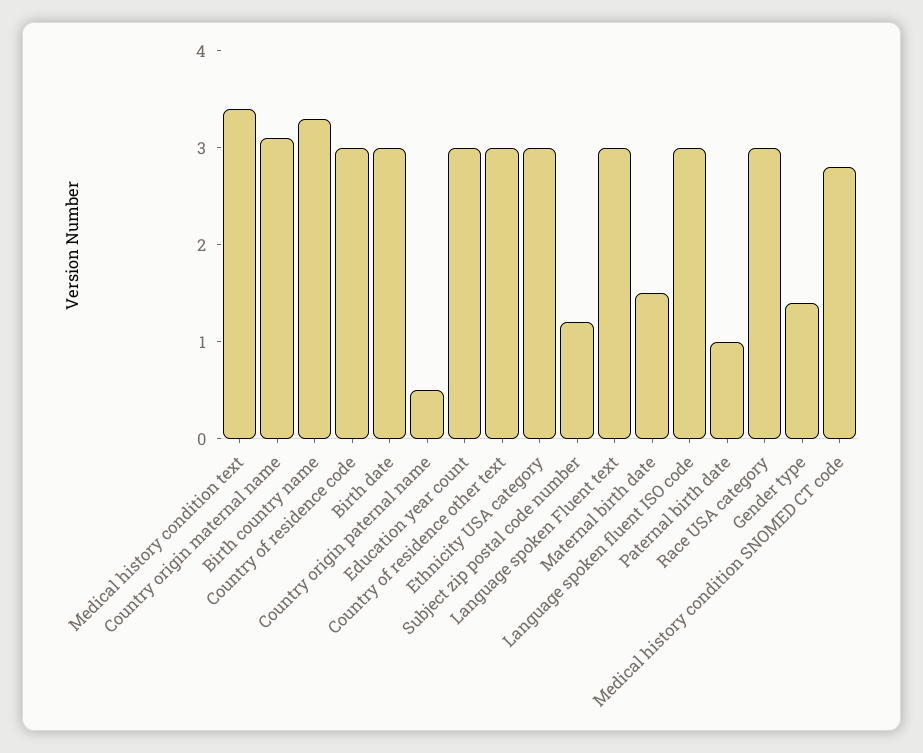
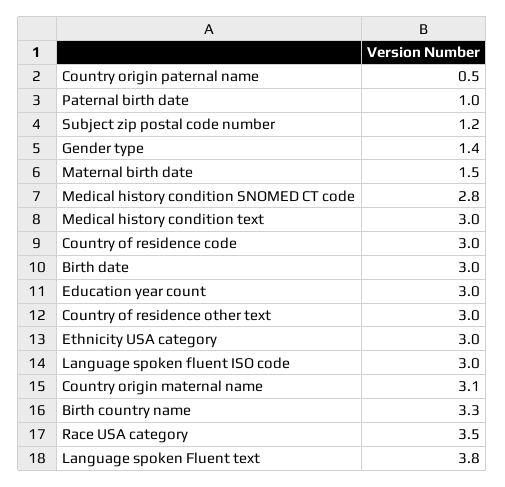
  {
-   "Medical history condition text": 3.4,
+   "Medical history condition text": 3,
    "Country origin maternal name": 3.1,
    "Birth country name": 3.3,
    "Country of residence code": 3,
    "Birth date": 3,
    "Country origin paternal name": 0.5,
    "Education year count": 3,
    "Country of residence other text": 3,
    "Ethnicity USA category": 3,
    "Subject zip postal code number": 1.2,
-   "Language spoken Fluent text": 3,
+   "Language spoken Fluent text": 3.8,
    "Maternal birth date": 1.5,
    "Language spoken fluent ISO code": 3,
    "Paternal birth date": 1,
-   "Race USA category": 3,
+   "Race USA category": 3.5,
    "Gender type": 1.4,
    "Medical history condition SNOMED CT code": 2.8
  }

